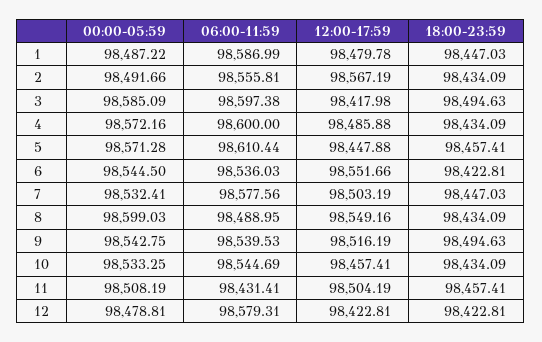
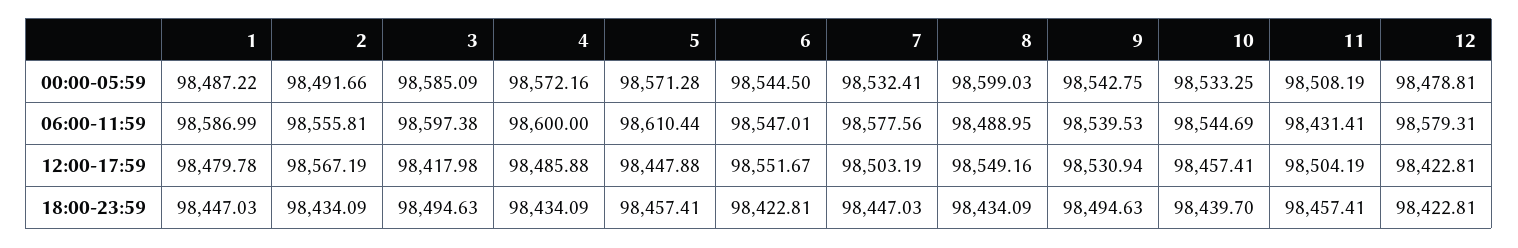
  {
    "00:00-05:59": {
      "1": 98487.22,
      "2": 98491.66,
      "3": 98585.09,
      "4": 98572.16,
      "5": 98571.28,
      "6": 98544.5,
      "7": 98532.41,
      "8": 98599.03,
      "9": 98542.75,
      "10": 98533.25,
      "11": 98508.19,
      "12": 98478.81
    },
    "06:00-11:59": {
      "1": 98586.99,
      "2": 98555.81,
      "3": 98597.38,
      "4": 98600,
      "5": 98610.44,
-     "6": 98536.03,
+     "6": 98547.01,
      "7": 98577.56,
      "8": 98488.95,
      "9": 98539.53,
      "10": 98544.69,
      "11": 98431.41,
      "12": 98579.31
    },
    "12:00-17:59": {
      "1": 98479.78,
      "2": 98567.19,
      "3": 98417.98,
      "4": 98485.88,
      "5": 98447.88,
-     "6": 98551.66,
+     "6": 98551.67,
      "7": 98503.19,
      "8": 98549.16,
-     "9": 98516.19,
+     "9": 98530.94,
      "10": 98457.41,
      "11": 98504.19,
      "12": 98422.81
    },
    "18:00-23:59": {
      "1": 98447.03,
      "2": 98434.09,
      "3": 98494.63,
      "4": 98434.09,
      "5": 98457.41,
      "6": 98422.81,
      "7": 98447.03,
      "8": 98434.09,
      "9": 98494.63,
-     "10": 98434.09,
+     "10": 98439.7,
      "11": 98457.41,
      "12": 98422.81
    }
  }

